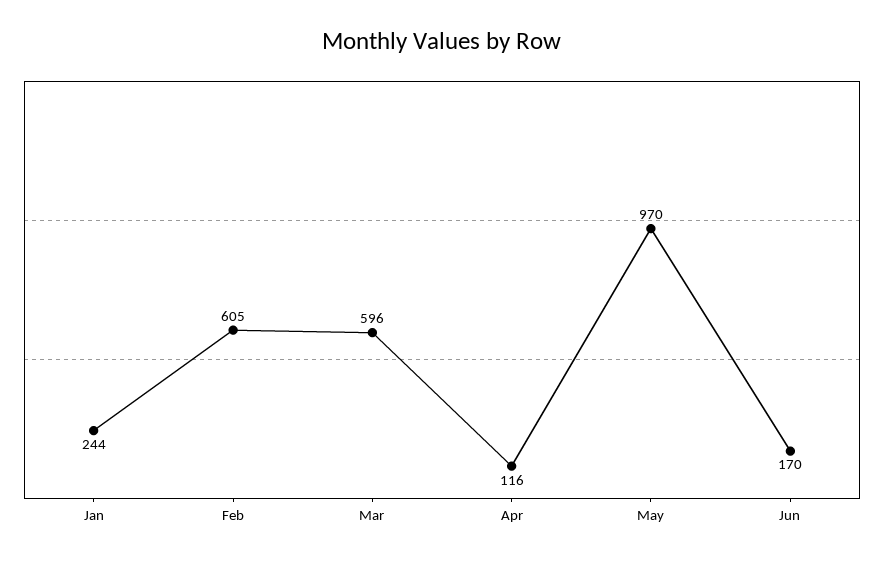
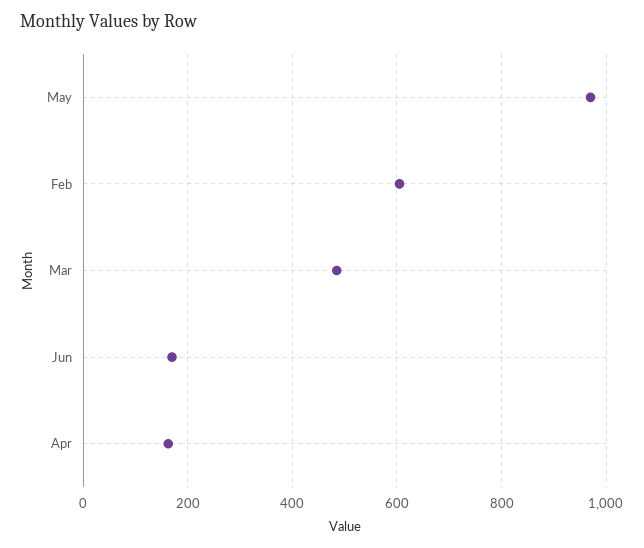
  {
-   "Jan": 244,
    "Feb": 605,
-   "Mar": 596,
+   "Mar": 480,
-   "Apr": 116,
+   "Apr": 160,
    "May": 970,
    "Jun": 170
  }

